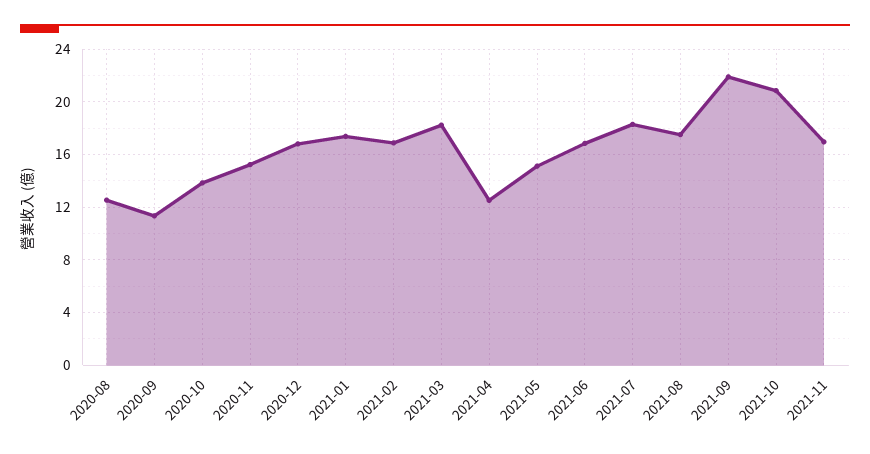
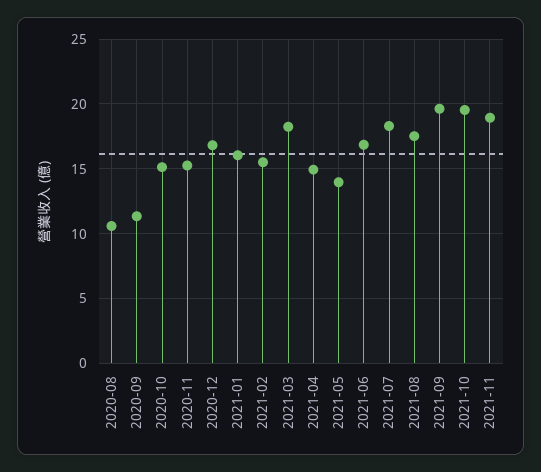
  {
-   "2020-08": 12.5,
+   "2020-08": 10.5,
    "2020-09": 11.5,
-   "2020-10": 14,
+   "2020-10": 15,
    "2020-11": 15.5,
    "2020-12": 17,
-   "2021-01": 17.5,
+   "2021-01": 16,
-   "2021-02": 17,
+   "2021-02": 15.5,
    "2021-03": 18,
-   "2021-04": 12.5,
+   "2021-04": 15,
-   "2021-05": 15,
+   "2021-05": 14,
    "2021-06": 17,
    "2021-07": 18.5,
    "2021-08": 17.5,
-   "2021-09": 22,
+   "2021-09": 19.5,
-   "2021-10": 21,
+   "2021-10": 19.5,
-   "2021-11": 17
+   "2021-11": 19
  }

